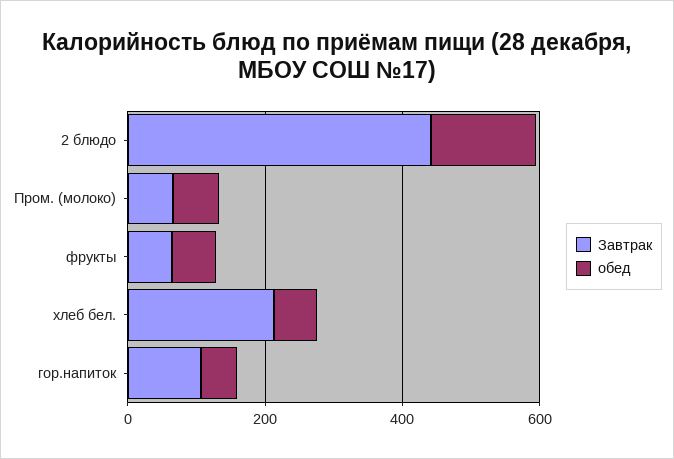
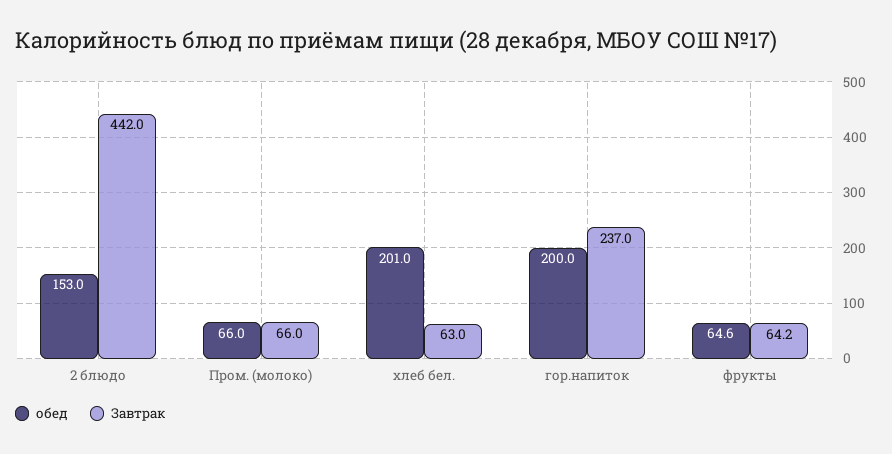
  {
    "Завтрак": {
      "2 блюдо": 442,
      "Пром. (молоко)": 66,
      "фрукты": 64.2,
-     "хлеб бел.": 200,
+     "хлеб бел.": 63,
-     "гор.напиток": 100
+     "гор.напиток": 237
    },
    "обед": {
      "2 блюдо": 153,
      "Пром. (молоко)": 66,
      "фрукты": 64.6,
-     "хлеб бел.": 50,
+     "хлеб бел.": 201,
-     "гор.напиток": 50
+     "гор.напиток": 200
    }
  }

